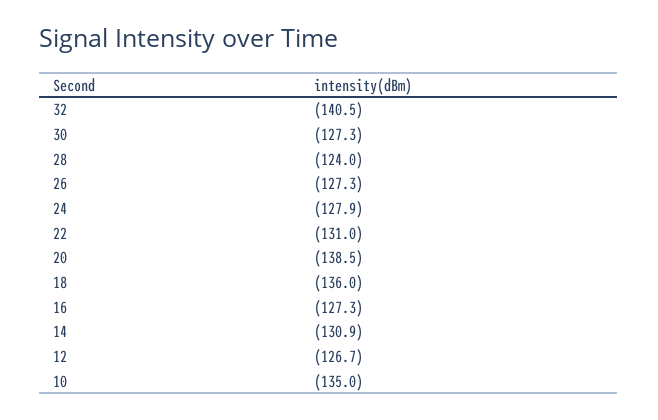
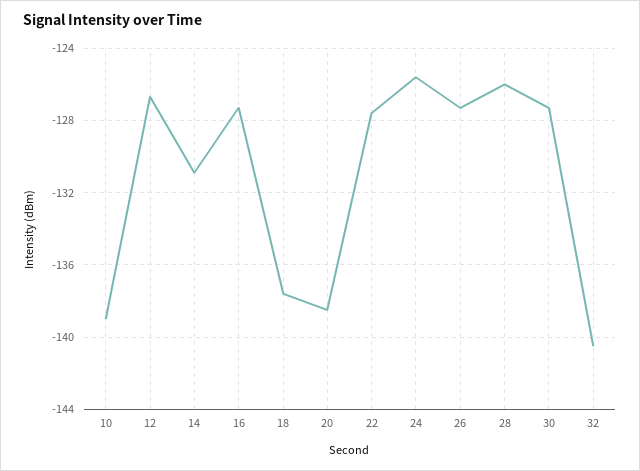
  {
    "32": -140.5,
    "30": -127.3,
-   "28": -124,
+   "28": -126,
    "26": -127.3,
-   "24": -127.9,
+   "24": -125.5,
-   "22": -131,
+   "22": -127.5,
    "20": -138.5,
-   "18": -136,
+   "18": -137.5,
    "16": -127.3,
    "14": -130.9,
    "12": -126.7,
-   "10": -135
+   "10": -139
  }

